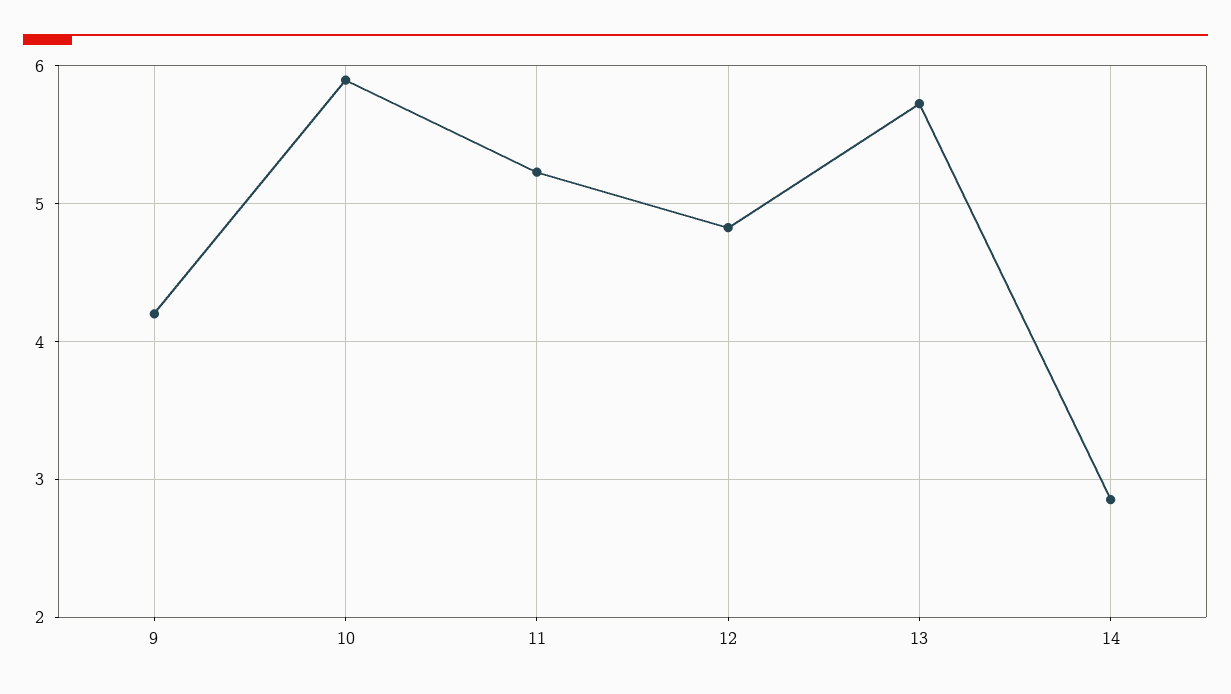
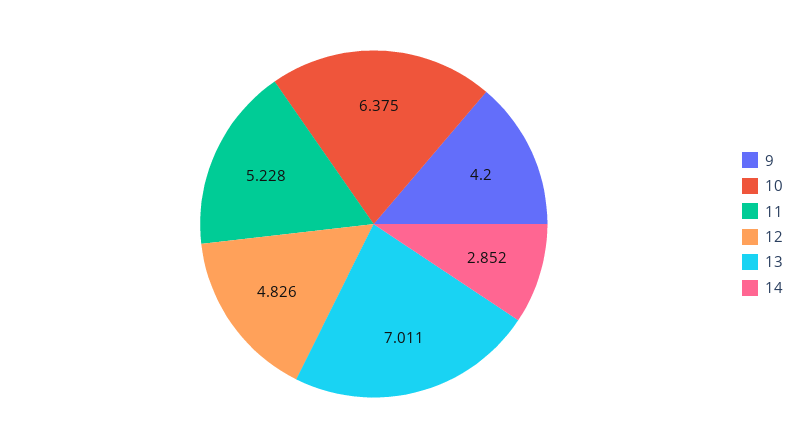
  {
    "9": 4.2,
-   "10": 5.9,
+   "10": 6.375,
    "11": 5.228,
    "12": 4.826,
-   "13": 5.7,
+   "13": 7.011,
    "14": 2.852
  }

